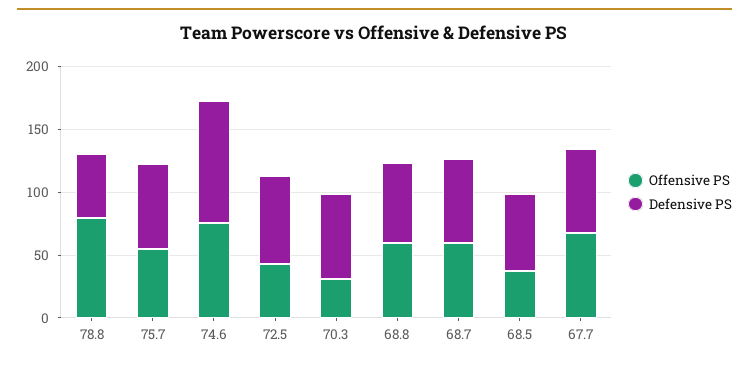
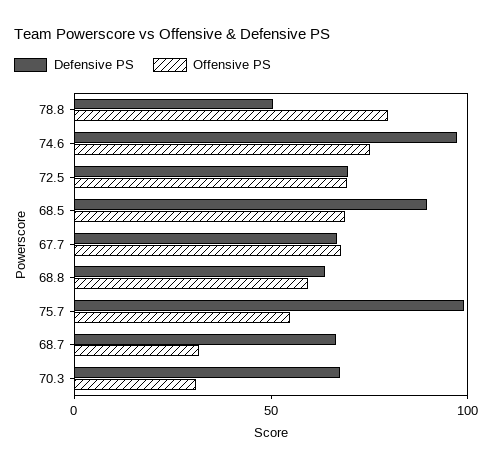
  {
    "Offensive PS": {
      "78.8": 80,
      "75.7": 50,
      "74.6": 80,
-     "72.5": 40,
+     "72.5": 70,
      "70.3": 30,
      "68.8": 60,
-     "68.7": 60,
+     "68.7": 30,
-     "68.5": 40,
+     "68.5": 70,
      "67.7": 70
    },
    "Defensive PS": {
      "78.8": 50,
-     "75.7": 70,
+     "75.7": 100,
      "74.6": 100,
      "72.5": 70,
      "70.3": 70,
      "68.8": 60,
      "68.7": 70,
-     "68.5": 60,
+     "68.5": 90,
      "67.7": 70
    }
  }

